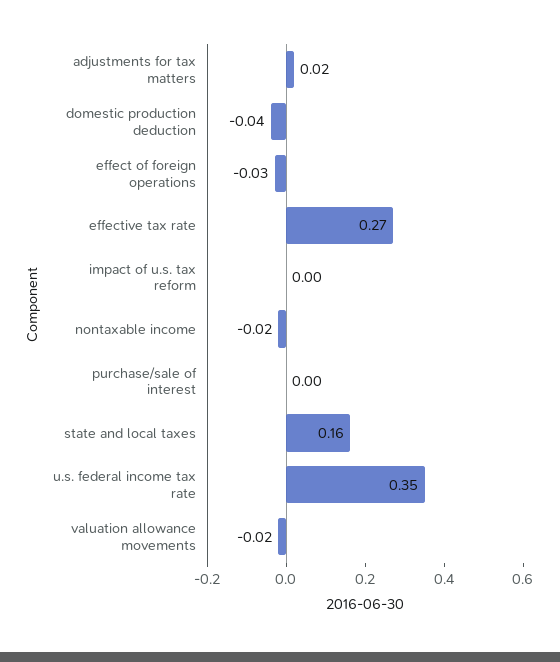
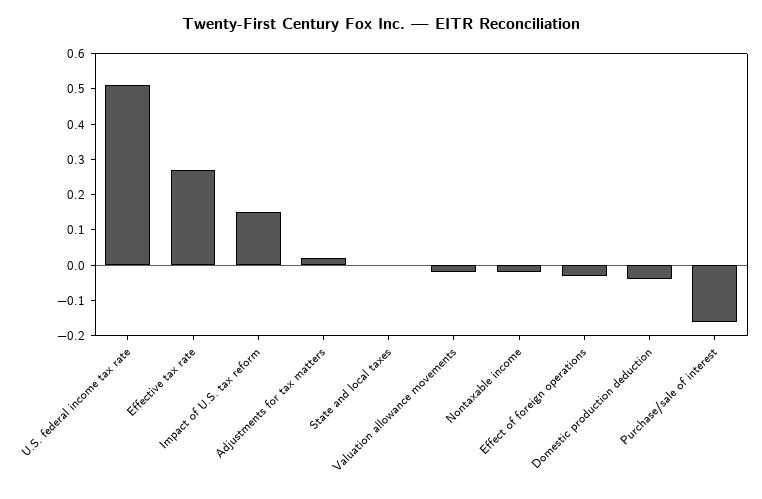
  {
    "adjustments for tax matters": 0.02,
    "domestic production deduction": -0.04,
    "effect of foreign operations": -0.03,
    "effective tax rate": 0.27,
-   "impact of u.s. tax reform": 0,
+   "impact of u.s. tax reform": 0.15,
    "nontaxable income": -0.02,
-   "purchase/sale of interest": 0,
+   "purchase/sale of interest": -0.15,
-   "state and local taxes": 0.16,
+   "state and local taxes": 0,
-   "u.s. federal income tax rate": 0.35,
+   "u.s. federal income tax rate": 0.5,
    "valuation allowance movements": -0.02
  }

